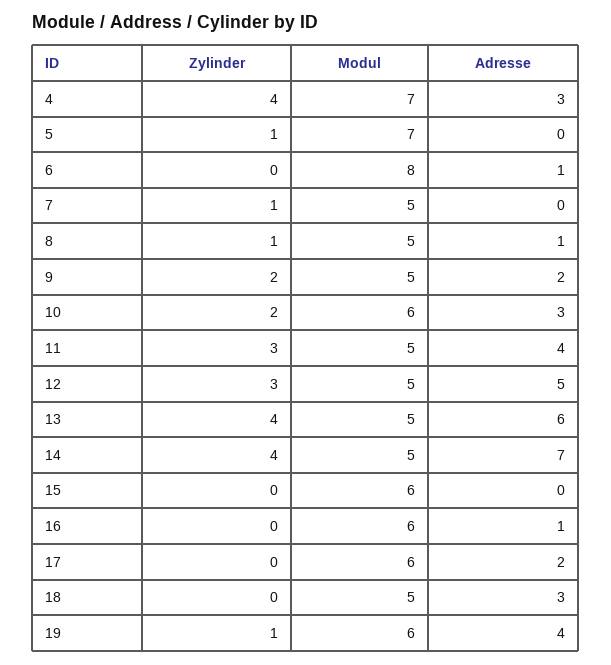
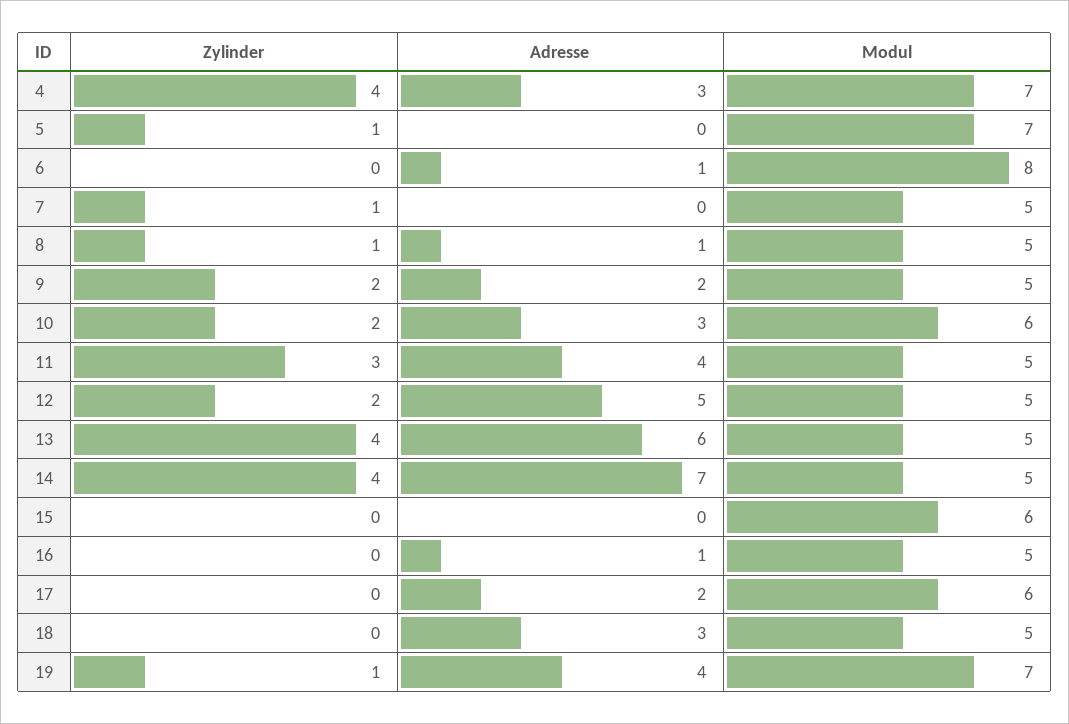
  {
    "Zylinder": {
      "4": 4,
      "5": 1,
      "6": 0,
      "7": 1,
      "8": 1,
      "9": 2,
      "10": 2,
      "11": 3,
-     "12": 3,
+     "12": 2,
      "13": 4,
      "14": 4,
      "15": 0,
      "16": 0,
      "17": 0,
      "18": 0,
      "19": 1
    },
    "Modul": {
      "4": 7,
      "5": 7,
      "6": 8,
      "7": 5,
      "8": 5,
      "9": 5,
      "10": 6,
      "11": 5,
      "12": 5,
      "13": 5,
      "14": 5,
      "15": 6,
-     "16": 6,
+     "16": 5,
      "17": 6,
      "18": 5,
-     "19": 6
+     "19": 7
    },
    "Adresse": {
      "4": 3,
      "5": 0,
      "6": 1,
      "7": 0,
      "8": 1,
      "9": 2,
      "10": 3,
      "11": 4,
      "12": 5,
      "13": 6,
      "14": 7,
      "15": 0,
      "16": 1,
      "17": 2,
      "18": 3,
      "19": 4
    }
  }

